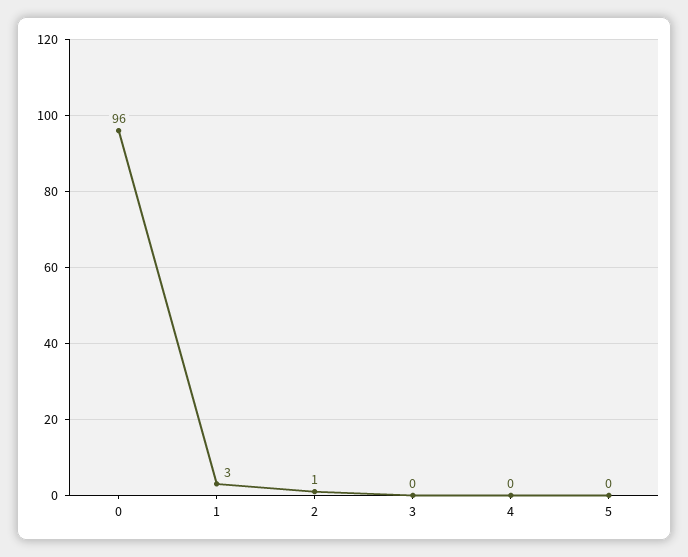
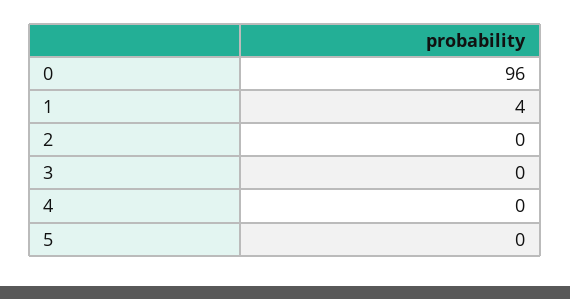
  {
    "0": 96,
-   "1": 3,
+   "1": 4,
-   "2": 1,
+   "2": 0,
    "3": 0,
    "4": 0,
    "5": 0
  }

